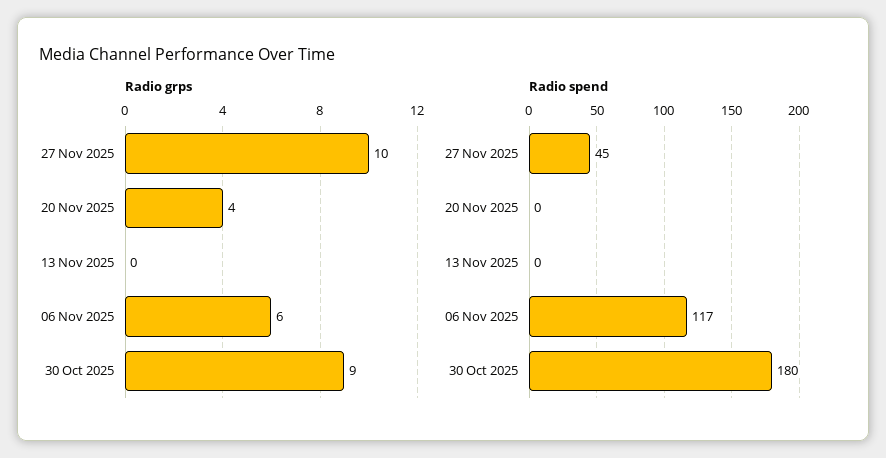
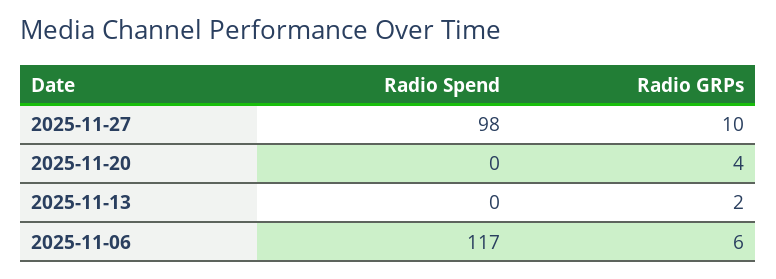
  {
    "Radio grps": {
      "27 Nov 2025": 10,
      "20 Nov 2025": 4,
-     "13 Nov 2025": 0,
+     "13 Nov 2025": 2,
-     "06 Nov 2025": 6,
+     "06 Nov 2025": 6
-     "30 Oct 2025": 9
    },
    "Radio spend": {
-     "27 Nov 2025": 45,
+     "27 Nov 2025": 98,
      "20 Nov 2025": 0,
      "13 Nov 2025": 0,
-     "06 Nov 2025": 117,
+     "06 Nov 2025": 117
-     "30 Oct 2025": 180
    }
  }

